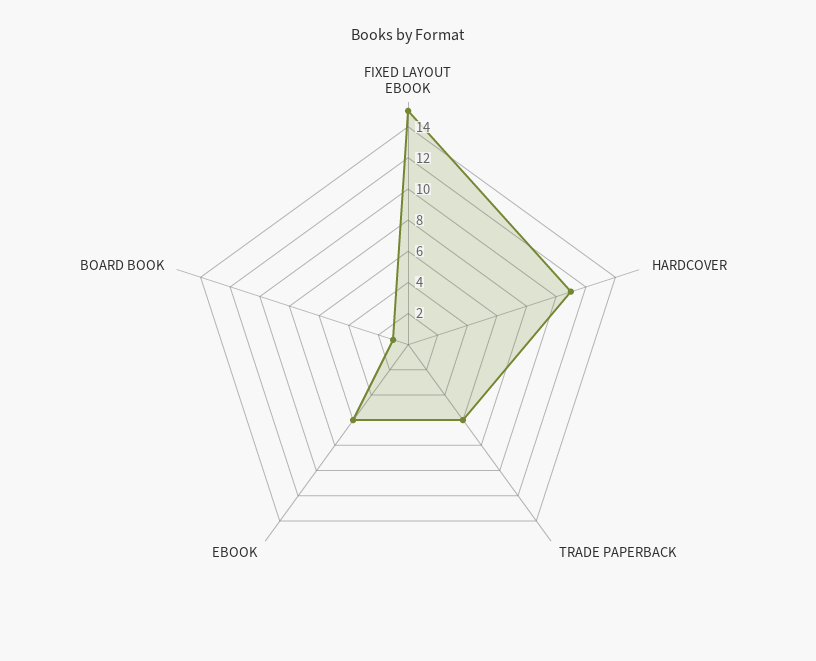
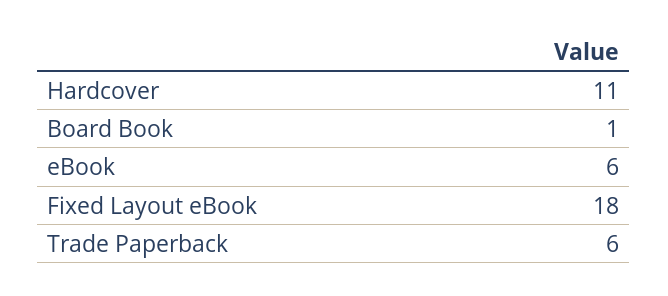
  {
-   "FIXED LAYOUT EBOOK": 15,
+   "FIXED LAYOUT EBOOK": 18,
    "HARDCOVER": 11,
    "TRADE PAPERBACK": 6,
    "EBOOK": 6,
    "BOARD BOOK": 1
  }

